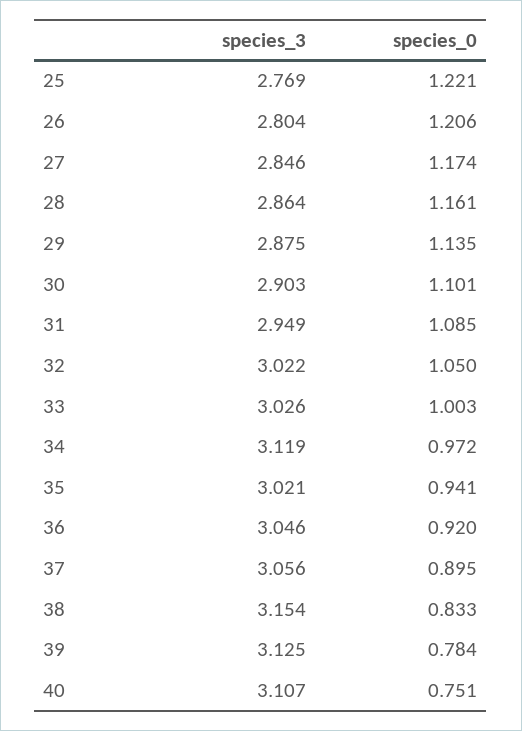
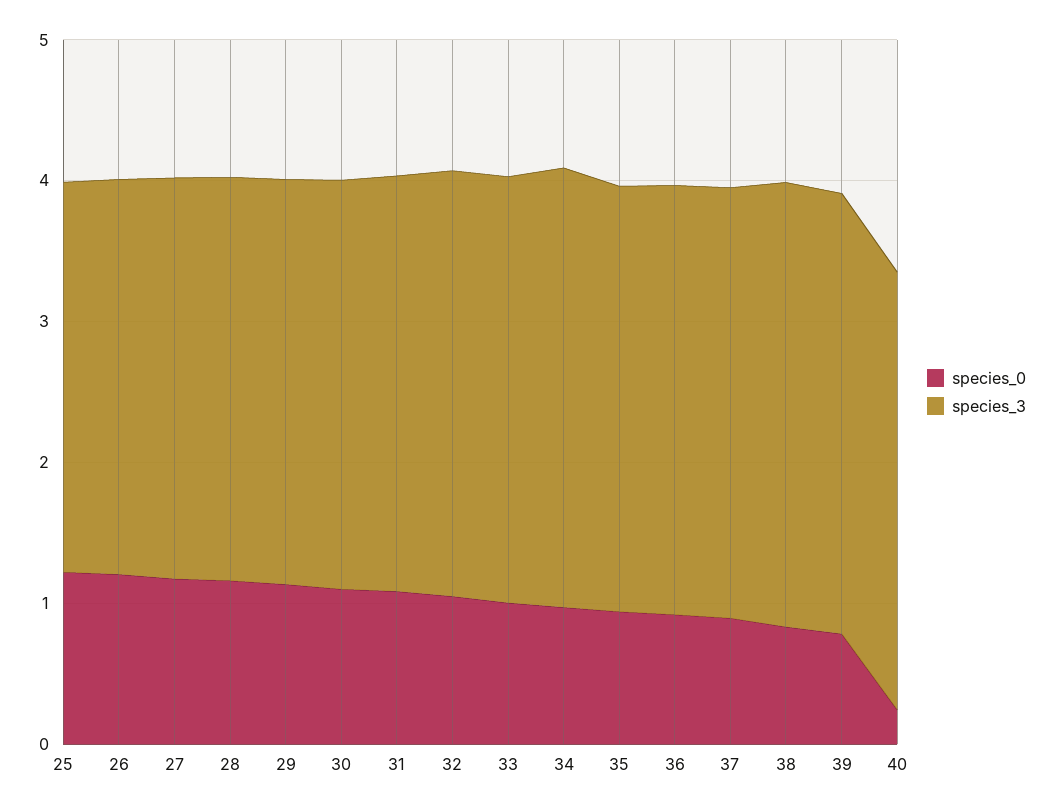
  {
    "species_3": {
      "25": 2.769,
      "26": 2.804,
      "27": 2.846,
      "28": 2.864,
      "29": 2.875,
      "30": 2.903,
      "31": 2.949,
      "32": 3.022,
      "33": 3.026,
      "34": 3.119,
      "35": 3.021,
      "36": 3.046,
      "37": 3.056,
      "38": 3.154,
      "39": 3.125,
      "40": 3.107
    },
    "species_0": {
      "25": 1.221,
      "26": 1.206,
      "27": 1.174,
      "28": 1.161,
      "29": 1.135,
      "30": 1.101,
      "31": 1.085,
      "32": 1.05,
      "33": 1.003,
      "34": 0.972,
      "35": 0.941,
      "36": 0.92,
      "37": 0.895,
      "38": 0.833,
      "39": 0.784,
-     "40": 0.751
+     "40": 0.2
    }
  }

